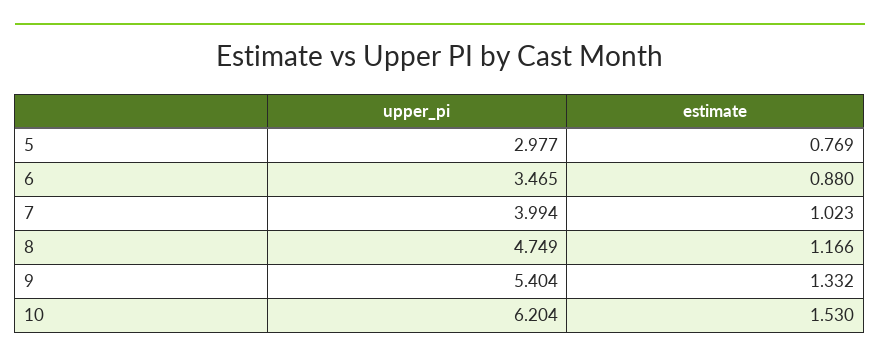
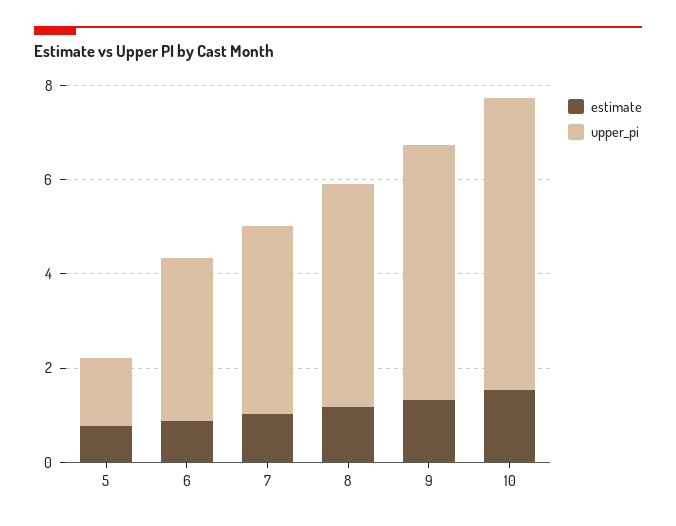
  {
    "upper_pi": {
-     "5": 2.977,
+     "5": 1.5,
      "6": 3.465,
      "7": 3.994,
      "8": 4.749,
      "9": 5.404,
      "10": 6.204
    },
    "estimate": {
      "5": 0.769,
      "6": 0.88,
      "7": 1.023,
      "8": 1.166,
      "9": 1.332,
      "10": 1.53
    }
  }

